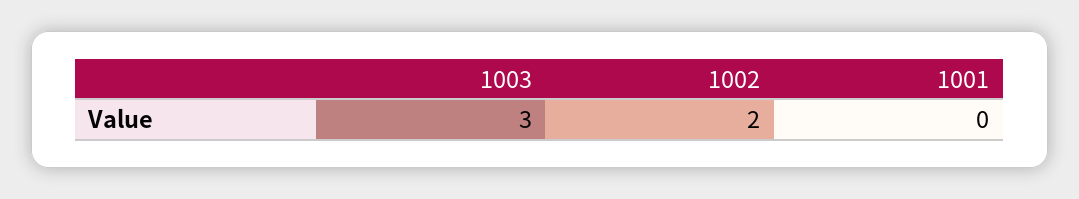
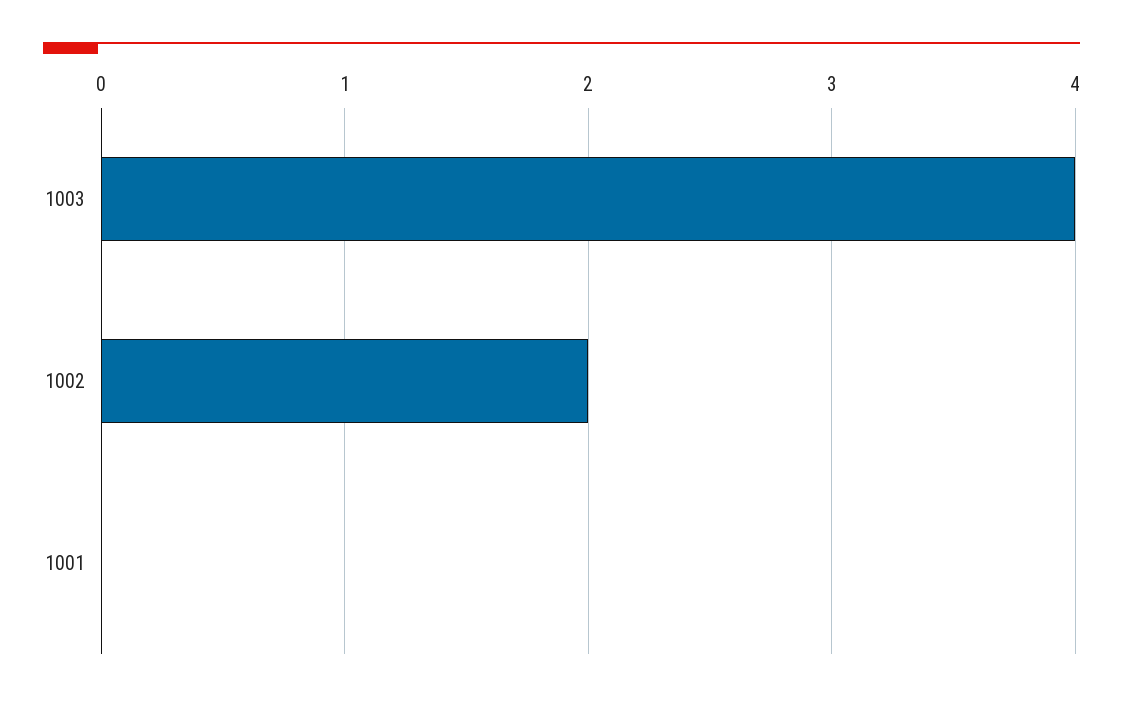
  {
-   "1003": 3,
+   "1003": 4,
    "1002": 2,
    "1001": 0
  }

